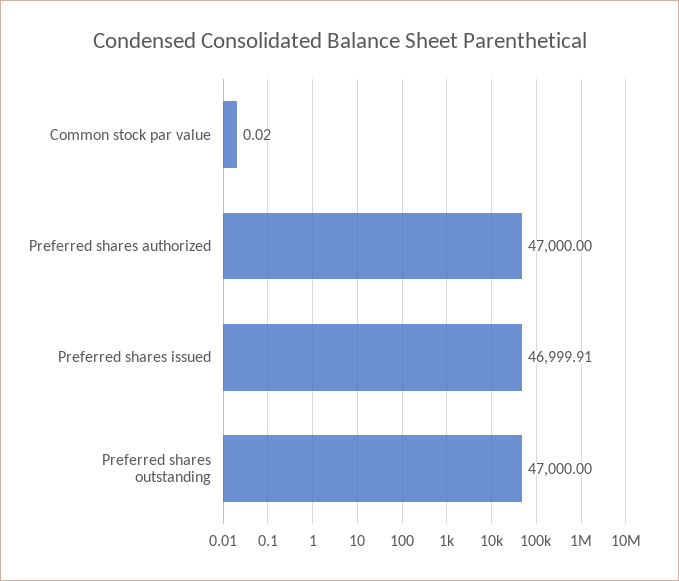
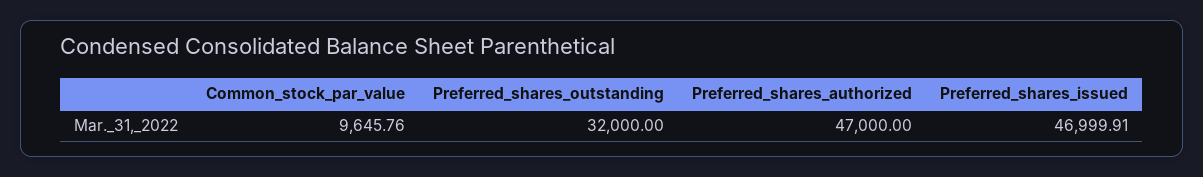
  {
-   "Common stock par value": 0.02,
+   "Common stock par value": 9645.76,
    "Preferred shares authorized": 47000,
    "Preferred shares issued": 46999.91,
-   "Preferred shares outstanding": 47000
+   "Preferred shares outstanding": 32000
  }

